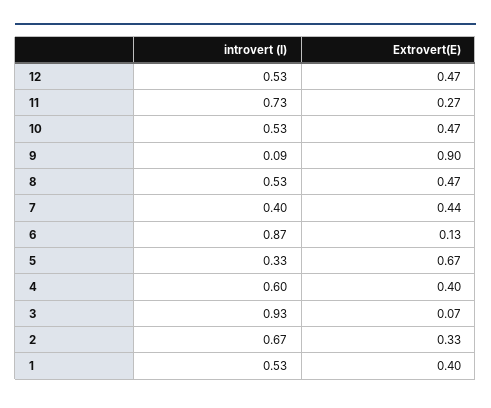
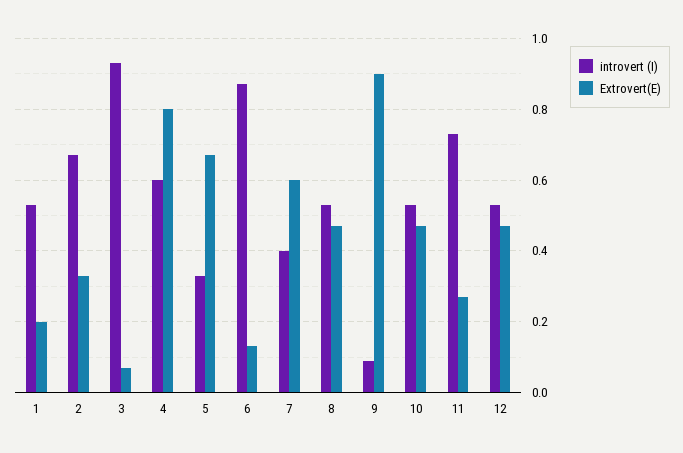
  {
    "introvert (I)": {
      "12": 0.53,
      "11": 0.73,
      "10": 0.53,
      "9": 0.09,
      "8": 0.53,
      "7": 0.4,
      "6": 0.87,
      "5": 0.33,
      "4": 0.6,
      "3": 0.93,
      "2": 0.67,
      "1": 0.53
    },
    "Extrovert(E)": {
      "12": 0.47,
      "11": 0.27,
      "10": 0.47,
      "9": 0.9,
      "8": 0.47,
-     "7": 0.44,
+     "7": 0.6,
      "6": 0.13,
      "5": 0.67,
-     "4": 0.4,
+     "4": 0.8,
      "3": 0.07,
      "2": 0.33,
-     "1": 0.4
+     "1": 0.2
    }
  }

